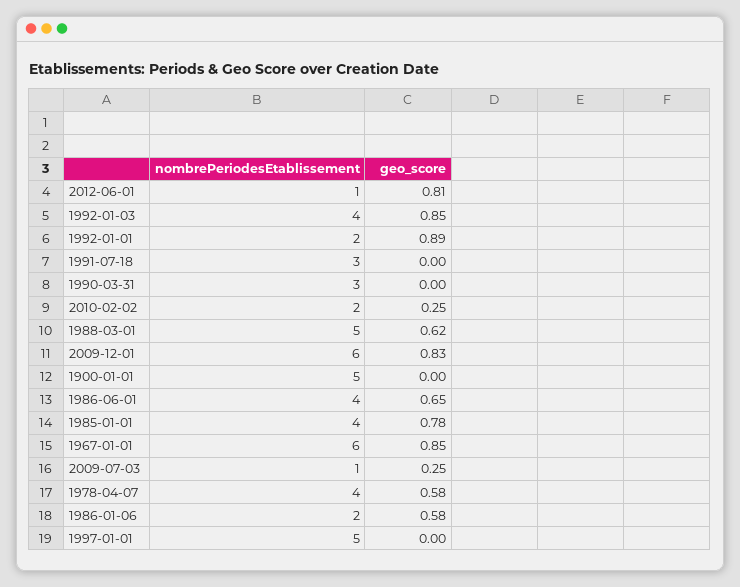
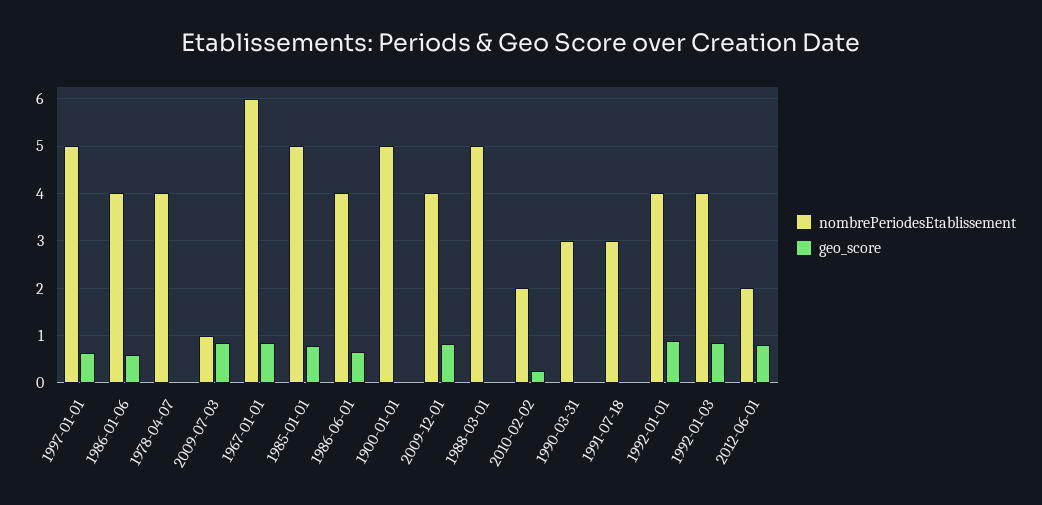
  {
    "nombrePeriodesEtablissement": {
-     "2012-06-01": 1,
+     "2012-06-01": 2,
      "1992-01-03": 4,
-     "1992-01-01": 2,
+     "1992-01-01": 4,
      "1991-07-18": 3,
      "1990-03-31": 3,
      "2010-02-02": 2,
      "1988-03-01": 5,
-     "2009-12-01": 6,
+     "2009-12-01": 4,
      "1900-01-01": 5,
      "1986-06-01": 4,
-     "1985-01-01": 4,
+     "1985-01-01": 5,
      "1967-01-01": 6,
      "2009-07-03": 1,
      "1978-04-07": 4,
-     "1986-01-06": 2,
+     "1986-01-06": 4,
      "1997-01-01": 5
    },
    "geo_score": {
      "2012-06-01": 0.81,
      "1992-01-03": 0.85,
      "1992-01-01": 0.89,
      "1991-07-18": 0,
      "1990-03-31": 0,
      "2010-02-02": 0.25,
-     "1988-03-01": 0.62,
+     "1988-03-01": 0,
      "2009-12-01": 0.83,
      "1900-01-01": 0,
      "1986-06-01": 0.65,
      "1985-01-01": 0.78,
      "1967-01-01": 0.85,
-     "2009-07-03": 0.25,
+     "2009-07-03": 0.8,
-     "1978-04-07": 0.58,
+     "1978-04-07": 0,
      "1986-01-06": 0.58,
-     "1997-01-01": 0
+     "1997-01-01": 0.6
    }
  }

